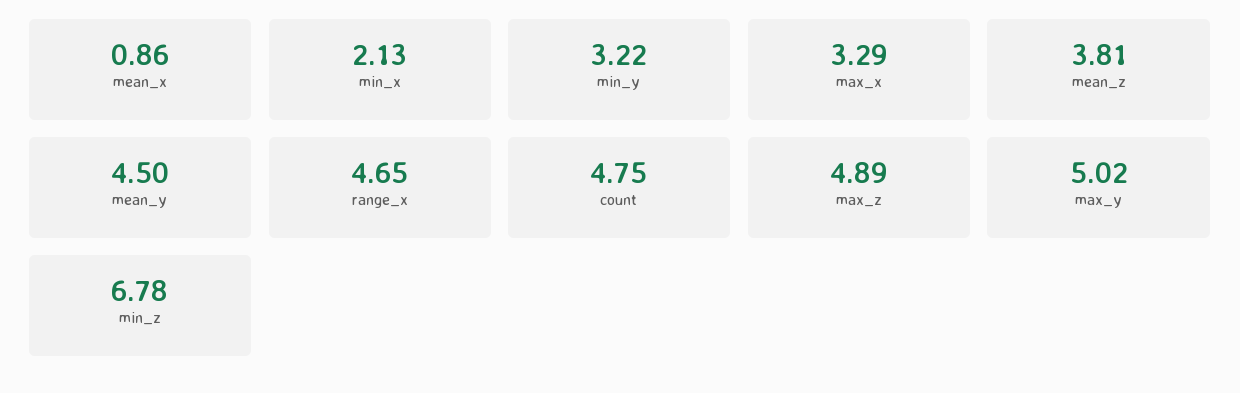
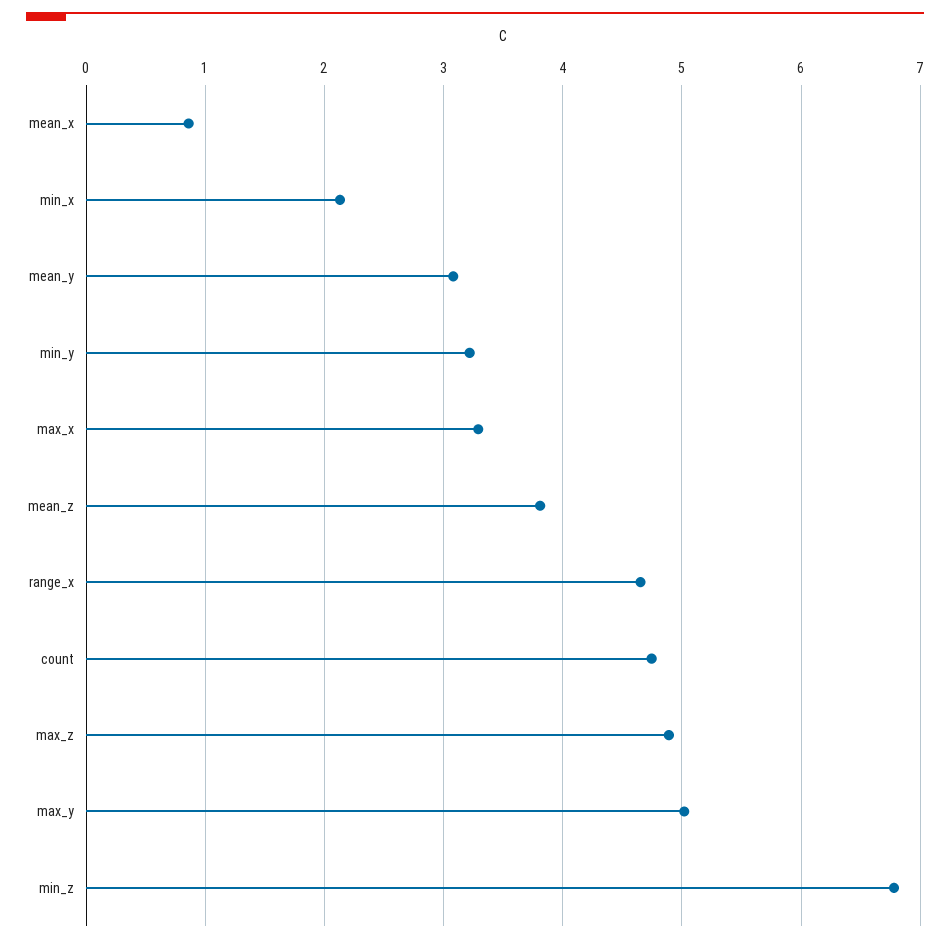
  {
    "mean_x": 0.86,
    "min_x": 2.13,
    "min_y": 3.22,
    "max_x": 3.29,
    "mean_z": 3.81,
-   "mean_y": 4.5,
+   "mean_y": 3.1,
    "range_x": 4.65,
    "count": 4.75,
    "max_z": 4.89,
    "max_y": 5.02,
    "min_z": 6.78
  }

